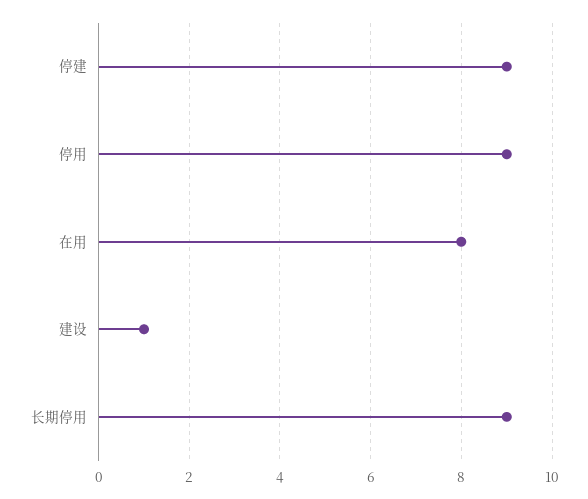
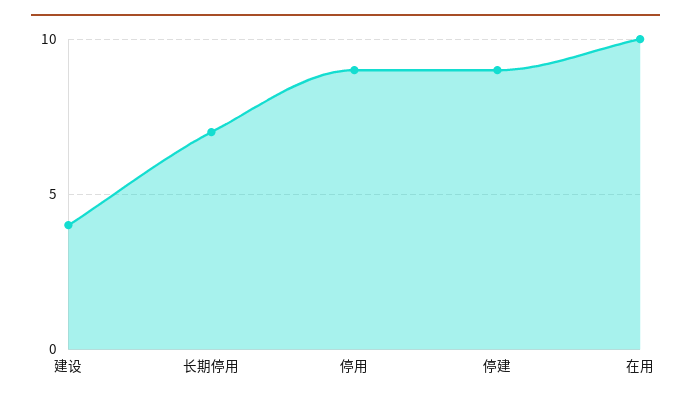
  {
    "停建": 9,
    "停用": 9,
-   "在用": 8,
+   "在用": 10,
-   "建设": 1,
+   "建设": 4,
-   "长期停用": 9
+   "长期停用": 7
  }

